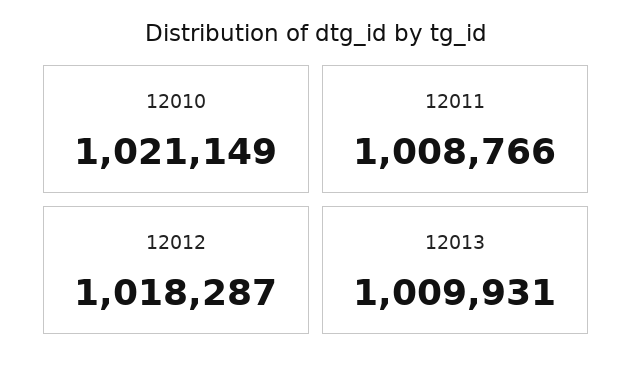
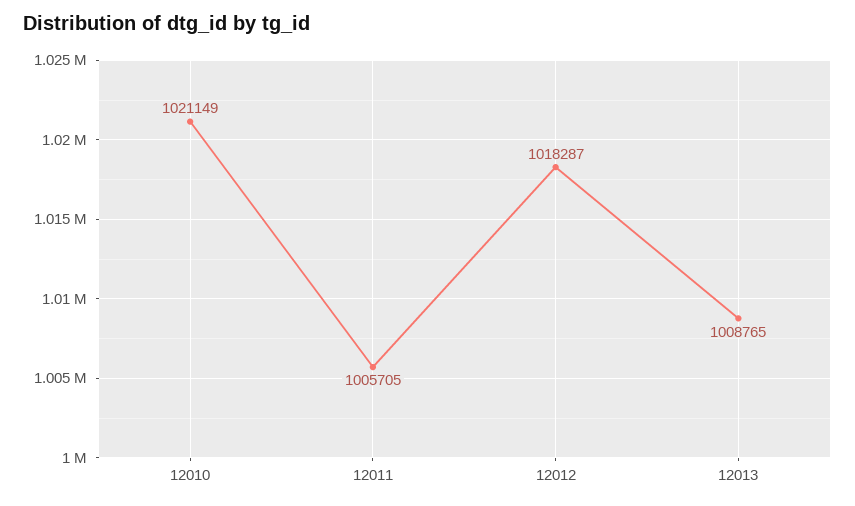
  {
    "12010": 1021149,
-   "12011": 1008766,
+   "12011": 1005705,
    "12012": 1018287,
-   "12013": 1009931
+   "12013": 1008765
  }

